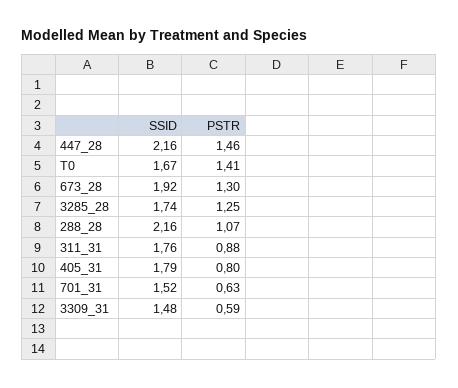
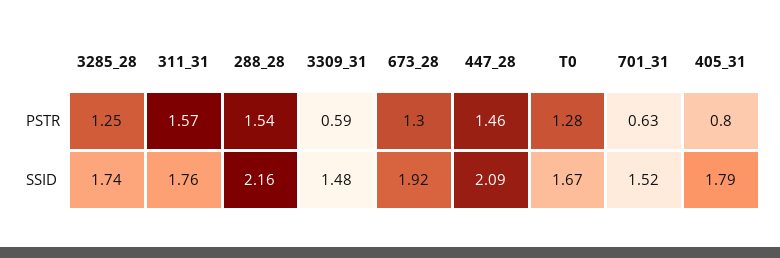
  {
    "SSID": {
-     "447_28": 2.16,
+     "447_28": 2.09,
      "T0": 1.67,
      "673_28": 1.92,
      "3285_28": 1.74,
      "288_28": 2.16,
      "311_31": 1.76,
      "405_31": 1.79,
      "701_31": 1.52,
      "3309_31": 1.48
    },
    "PSTR": {
      "447_28": 1.46,
-     "T0": 1.41,
+     "T0": 1.28,
      "673_28": 1.3,
      "3285_28": 1.25,
-     "288_28": 1.07,
+     "288_28": 1.54,
-     "311_31": 0.88,
+     "311_31": 1.57,
      "405_31": 0.8,
      "701_31": 0.63,
      "3309_31": 0.59
    }
  }

